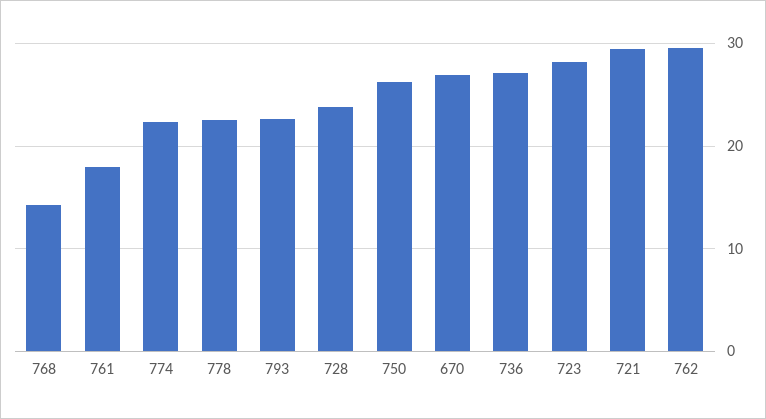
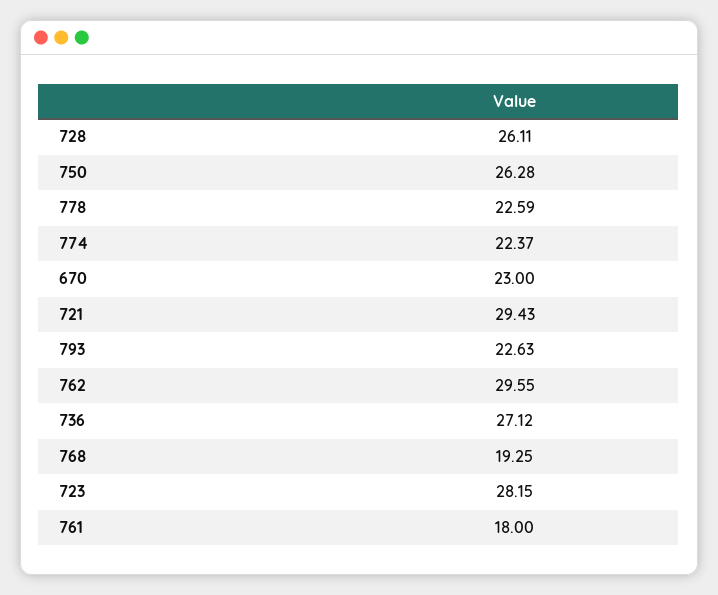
  {
-   "768": 14,
+   "768": 19.25,
    "761": 18,
    "774": 22.37,
    "778": 22.59,
    "793": 22.63,
-   "728": 24,
+   "728": 26.11,
    "750": 26.28,
-   "670": 27,
+   "670": 23,
    "736": 27.12,
    "723": 28.15,
    "721": 29.43,
    "762": 29.55
  }

